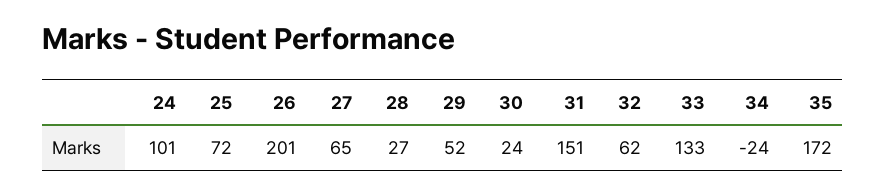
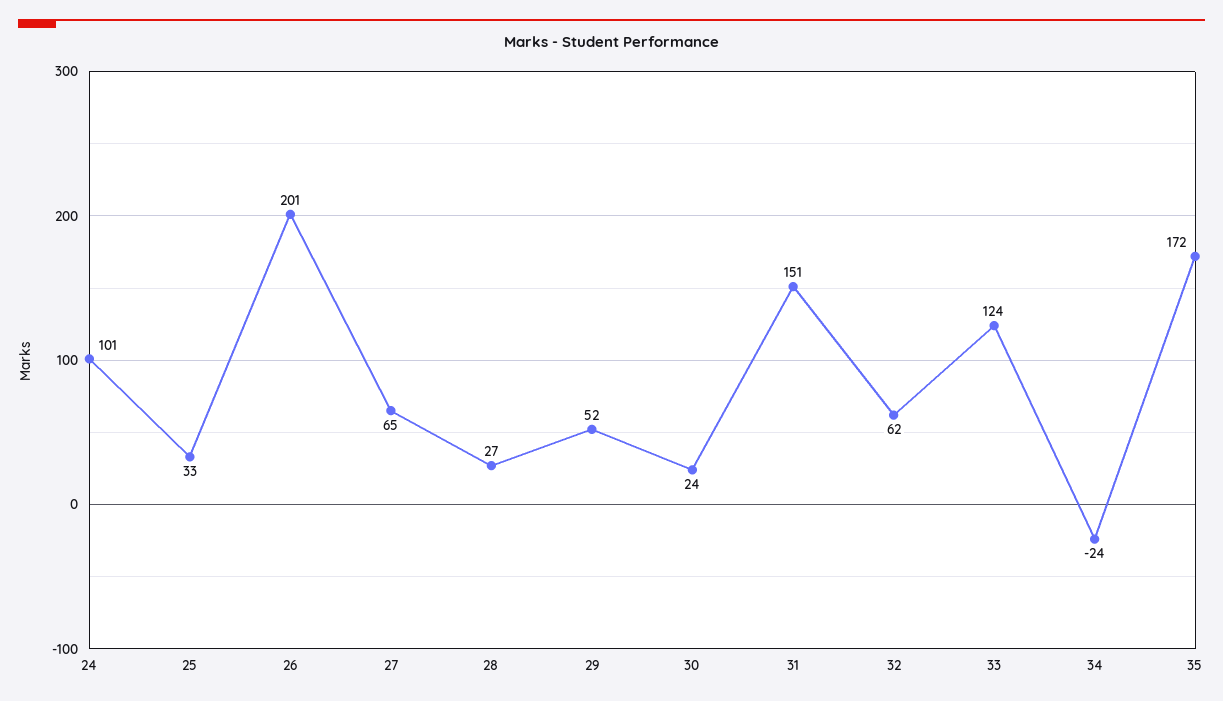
  {
    "24": 101,
-   "25": 72,
+   "25": 33,
    "26": 201,
    "27": 65,
    "28": 27,
    "29": 52,
    "30": 24,
    "31": 151,
    "32": 62,
-   "33": 133,
+   "33": 124,
    "34": -24,
    "35": 172
  }

